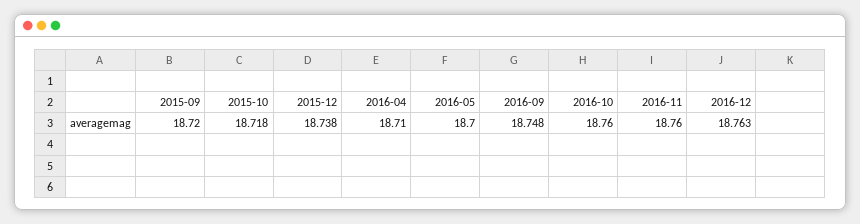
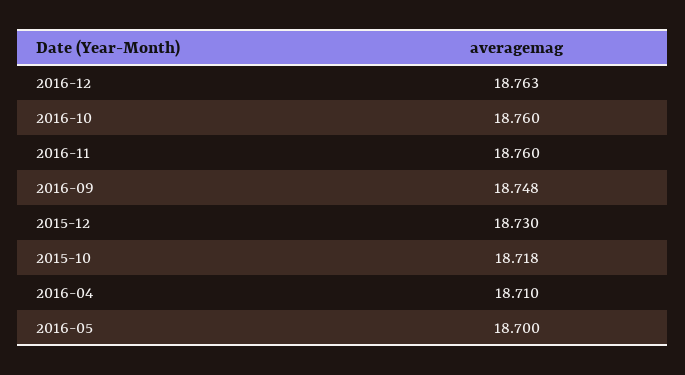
  {
-   "2015-09": 18.72,
    "2015-10": 18.718,
-   "2015-12": 18.738,
+   "2015-12": 18.73,
    "2016-04": 18.71,
    "2016-05": 18.7,
    "2016-09": 18.748,
    "2016-10": 18.76,
    "2016-11": 18.76,
    "2016-12": 18.763
  }

